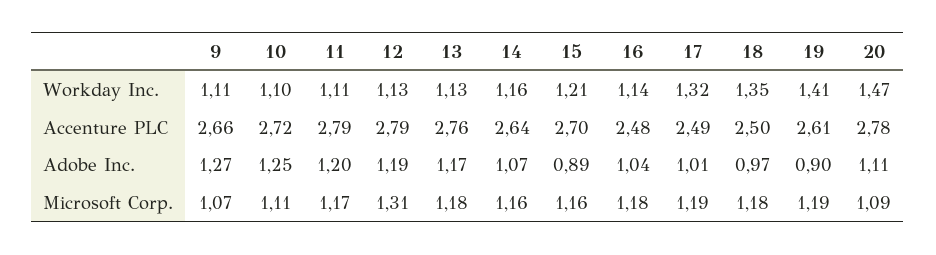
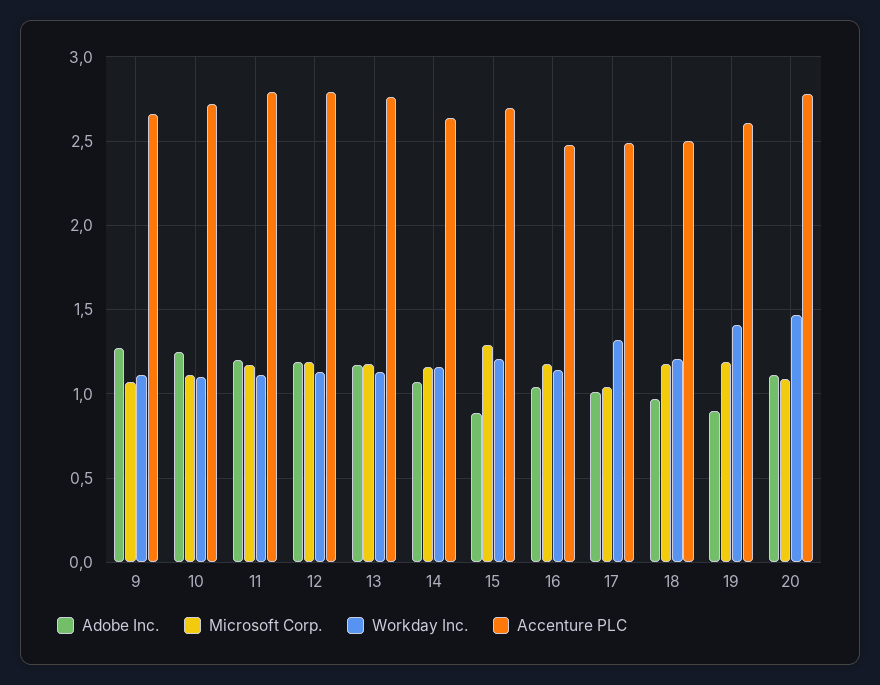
  {
    "Workday Inc.": {
      "9": 1.11,
      "10": 1.1,
      "11": 1.11,
      "12": 1.13,
      "13": 1.13,
      "14": 1.16,
      "15": 1.21,
      "16": 1.14,
      "17": 1.32,
-     "18": 1.35,
+     "18": 1.2,
      "19": 1.41,
      "20": 1.47
    },
    "Accenture PLC": {
      "9": 2.66,
      "10": 2.72,
      "11": 2.79,
      "12": 2.79,
      "13": 2.76,
      "14": 2.64,
      "15": 2.7,
      "16": 2.48,
      "17": 2.49,
      "18": 2.5,
      "19": 2.61,
      "20": 2.78
    },
    "Adobe Inc.": {
      "9": 1.27,
      "10": 1.25,
      "11": 1.2,
      "12": 1.19,
      "13": 1.17,
      "14": 1.07,
      "15": 0.89,
      "16": 1.04,
      "17": 1.01,
      "18": 0.97,
      "19": 0.9,
      "20": 1.11
    },
    "Microsoft Corp.": {
      "9": 1.07,
      "10": 1.11,
      "11": 1.17,
-     "12": 1.31,
+     "12": 1.2,
      "13": 1.18,
      "14": 1.16,
-     "15": 1.16,
+     "15": 1.3,
      "16": 1.18,
-     "17": 1.19,
+     "17": 1.05,
      "18": 1.18,
      "19": 1.19,
      "20": 1.09
    }
  }

